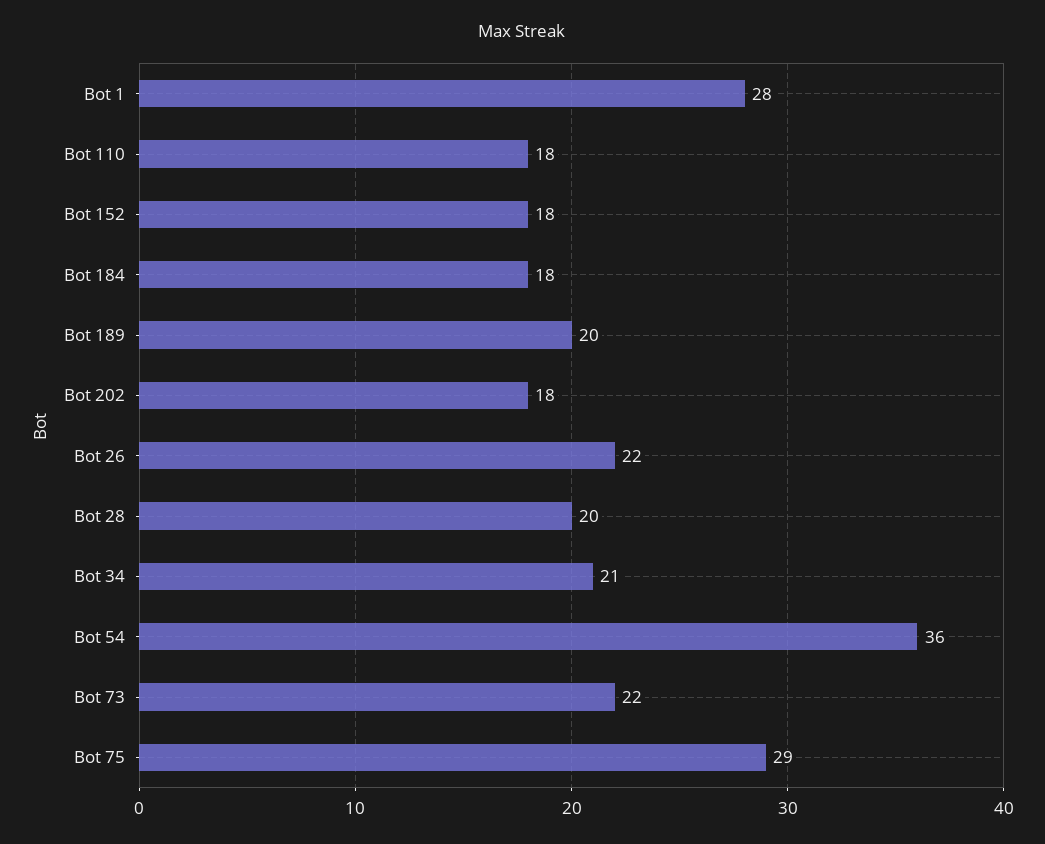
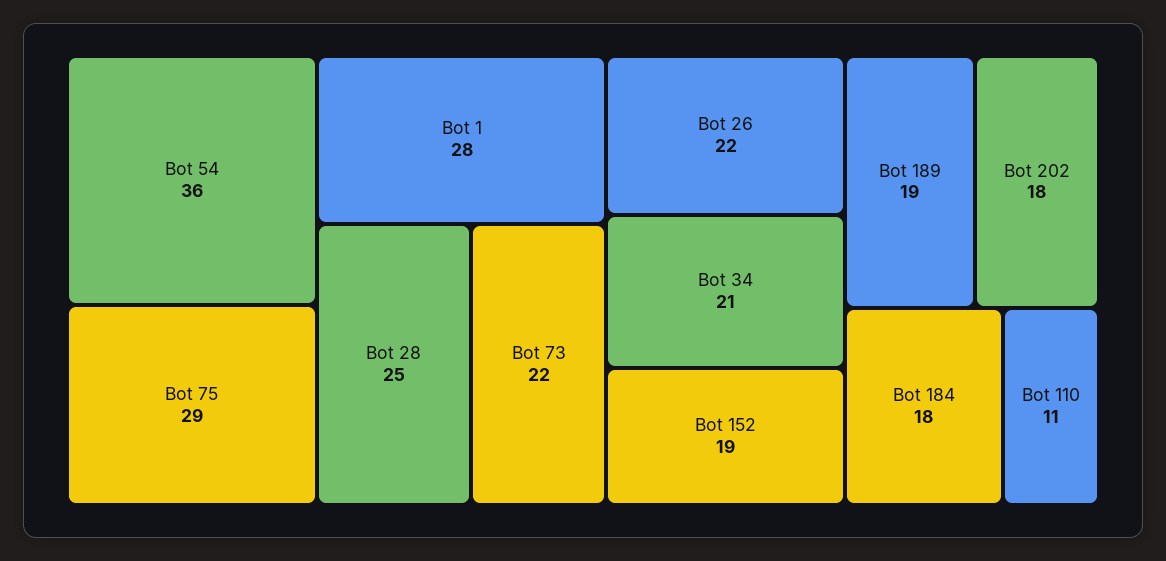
  {
    "Bot 1": 28,
-   "Bot 110": 18,
+   "Bot 110": 11,
-   "Bot 152": 18,
+   "Bot 152": 19,
    "Bot 184": 18,
-   "Bot 189": 20,
+   "Bot 189": 19,
    "Bot 202": 18,
    "Bot 26": 22,
-   "Bot 28": 20,
+   "Bot 28": 25,
    "Bot 34": 21,
    "Bot 54": 36,
    "Bot 73": 22,
    "Bot 75": 29
  }

